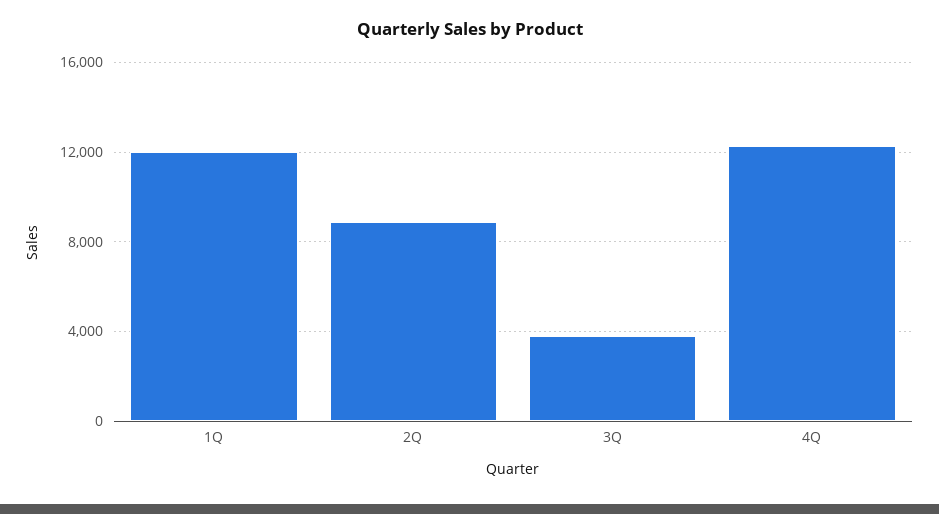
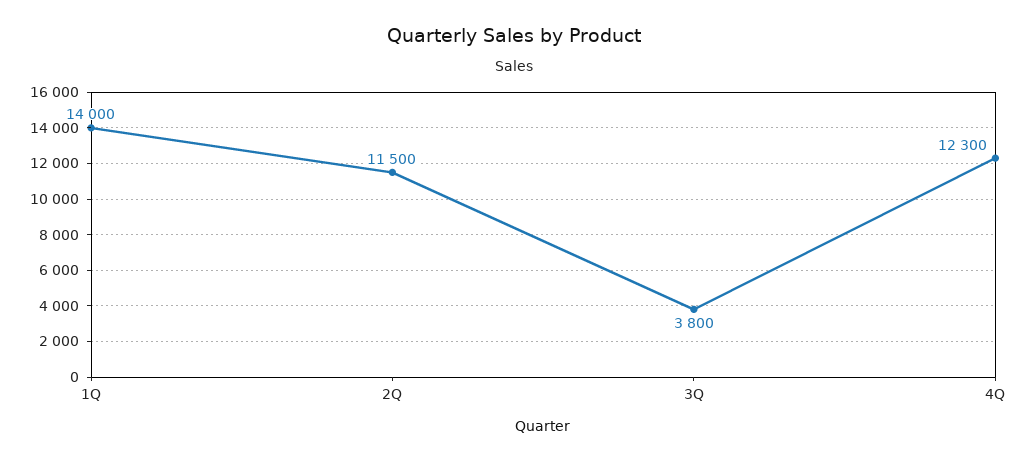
  {
-   "1Q": 12000,
+   "1Q": 14000,
-   "2Q": 9000,
+   "2Q": 11500,
    "3Q": 3800,
    "4Q": 12300
  }

